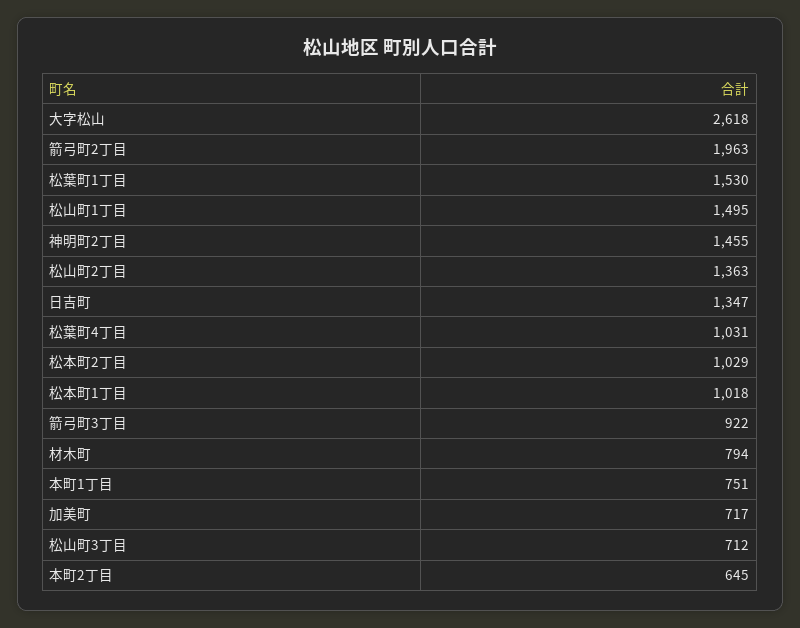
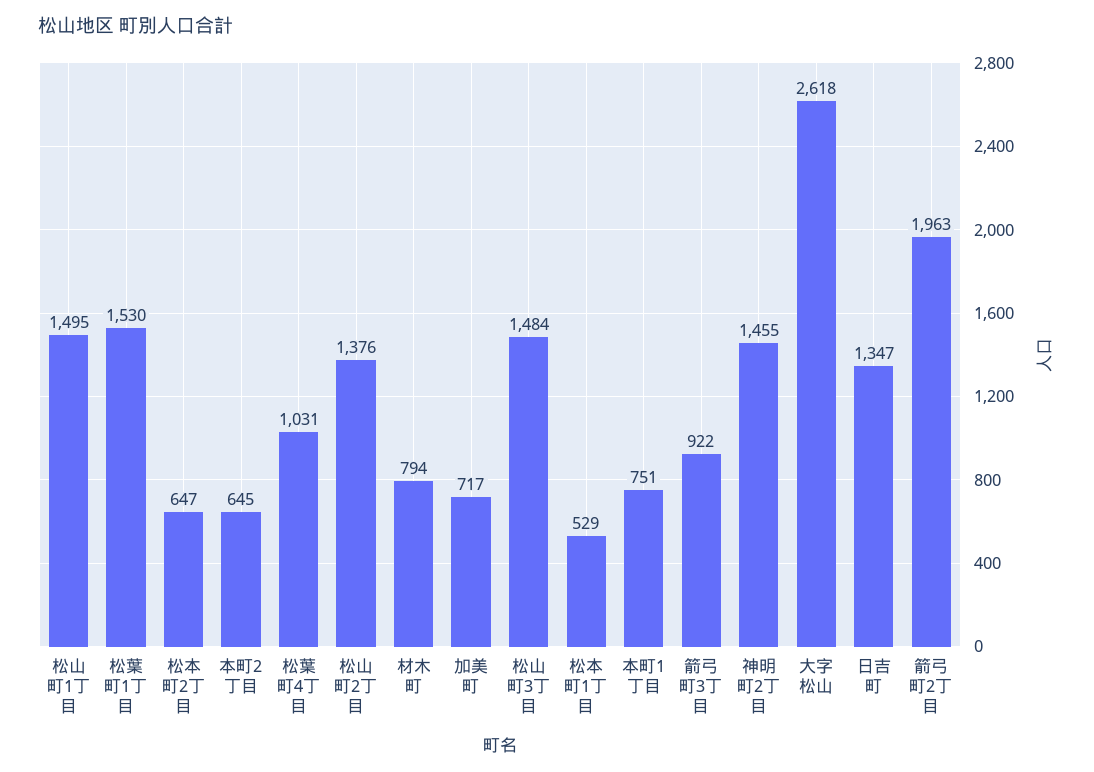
  {
    "大字松山": 2618,
    "箭弓町2丁目": 1963,
    "松葉町1丁目": 1530,
    "松山町1丁目": 1495,
    "神明町2丁目": 1455,
-   "松山町2丁目": 1363,
+   "松山町2丁目": 1376,
    "日吉町": 1347,
    "松葉町4丁目": 1031,
-   "松本町2丁目": 1029,
+   "松本町2丁目": 647,
-   "松本町1丁目": 1018,
+   "松本町1丁目": 529,
    "箭弓町3丁目": 922,
    "材木町": 794,
    "本町1丁目": 751,
    "加美町": 717,
-   "松山町3丁目": 712,
+   "松山町3丁目": 1484,
    "本町2丁目": 645
  }

